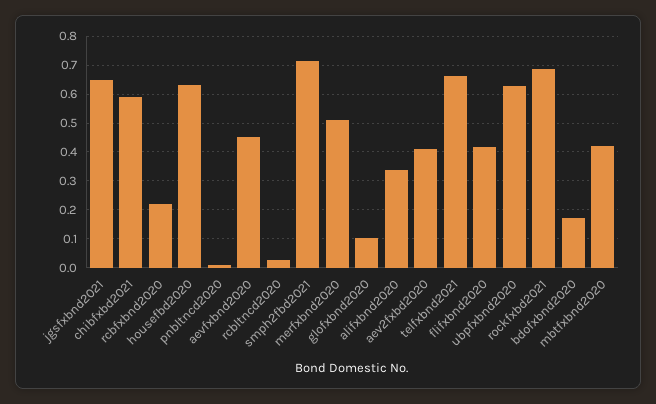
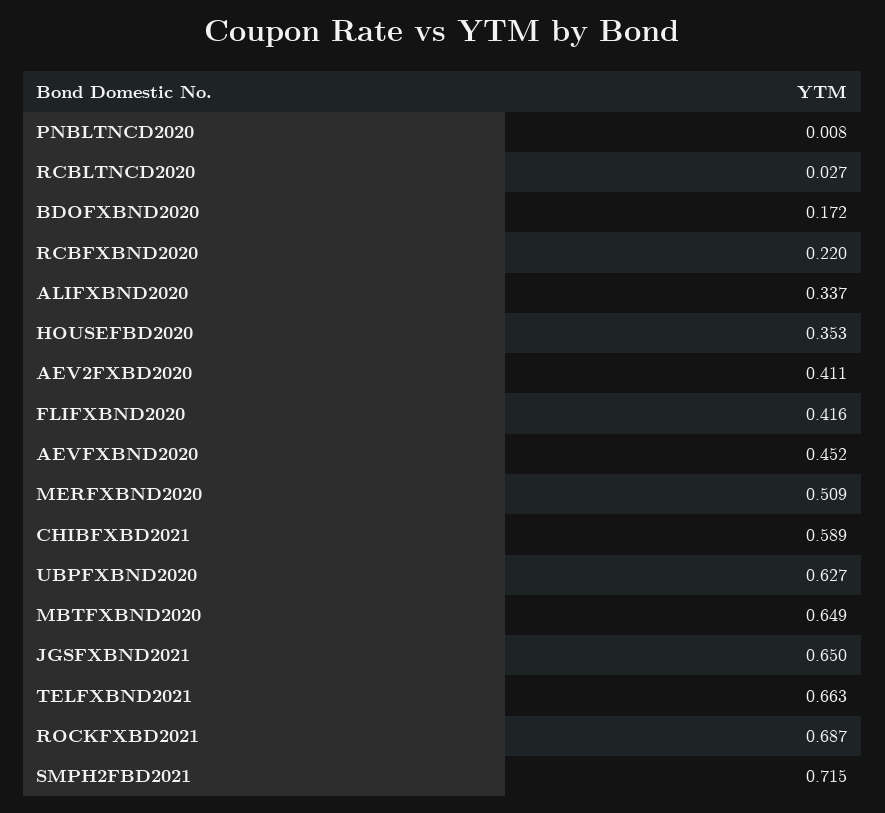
  {
    "jgsfxbnd2021": 0.65,
    "chibfxbd2021": 0.589,
    "rcbfxbnd2020": 0.22,
-   "housefbd2020": 0.625,
+   "housefbd2020": 0.353,
    "pnbltncd2020": 0.008,
    "aevfxbnd2020": 0.452,
    "rcbltncd2020": 0.027,
    "smph2fbd2021": 0.715,
    "merfxbnd2020": 0.509,
-   "glofxbnd2020": 0.1,
    "alifxbnd2020": 0.337,
    "aev2fxbd2020": 0.411,
    "telfxbnd2021": 0.663,
    "flifxbnd2020": 0.416,
    "ubpfxbnd2020": 0.627,
    "rockfxbd2021": 0.687,
    "bdofxbnd2020": 0.172,
-   "mbtfxbnd2020": 0.425
+   "mbtfxbnd2020": 0.649
  }

